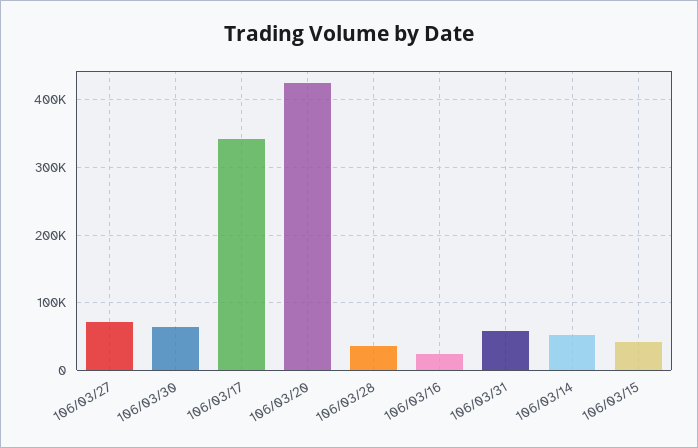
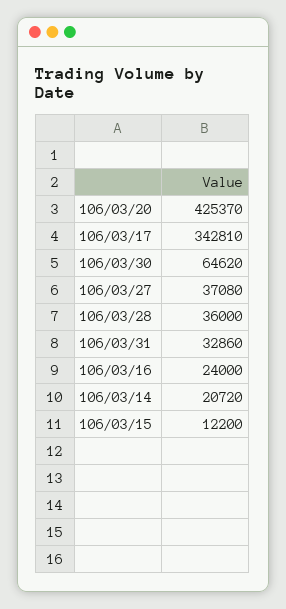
  {
-   "106/03/27": 70000,
+   "106/03/27": 37080,
    "106/03/30": 64620,
    "106/03/17": 342810,
    "106/03/20": 425370,
    "106/03/28": 36000,
    "106/03/16": 24000,
-   "106/03/31": 60000,
+   "106/03/31": 32860,
-   "106/03/14": 50000,
+   "106/03/14": 20720,
-   "106/03/15": 40000
+   "106/03/15": 12200
  }

